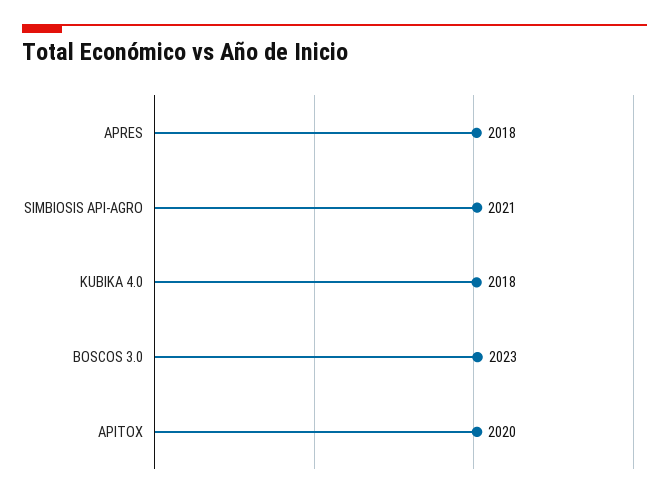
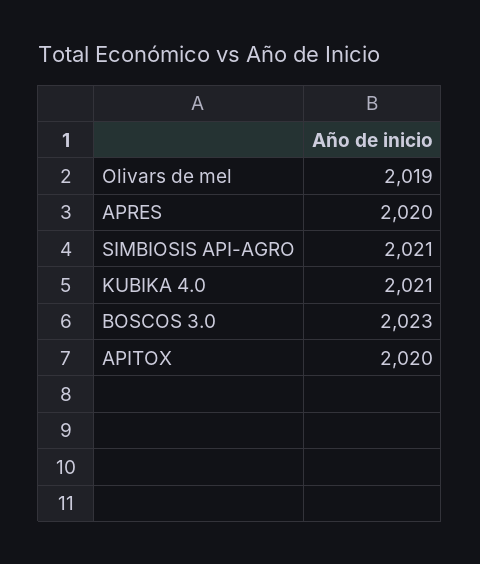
  {
-   "APRES": 2018,
+   "APRES": 2020,
    "SIMBIOSIS API-AGRO": 2021,
-   "KUBIKA 4.0": 2018,
+   "KUBIKA 4.0": 2021,
    "BOSCOS 3.0": 2023,
-   "APITOX": 2020
+   "APITOX": 2020,
+   "Olivars de mel": 2019
  }

